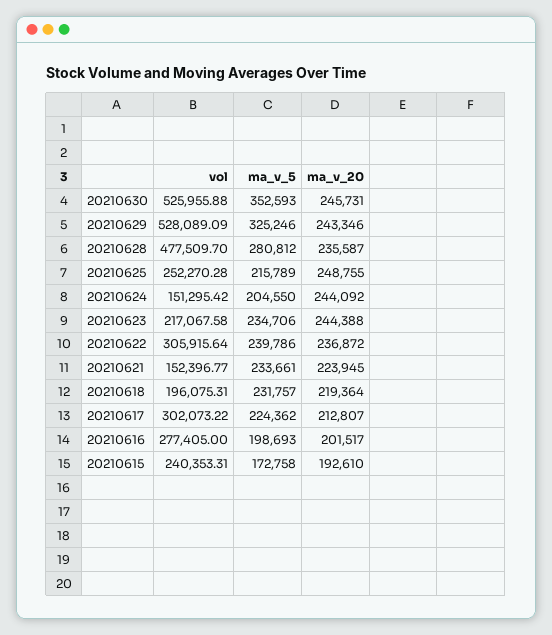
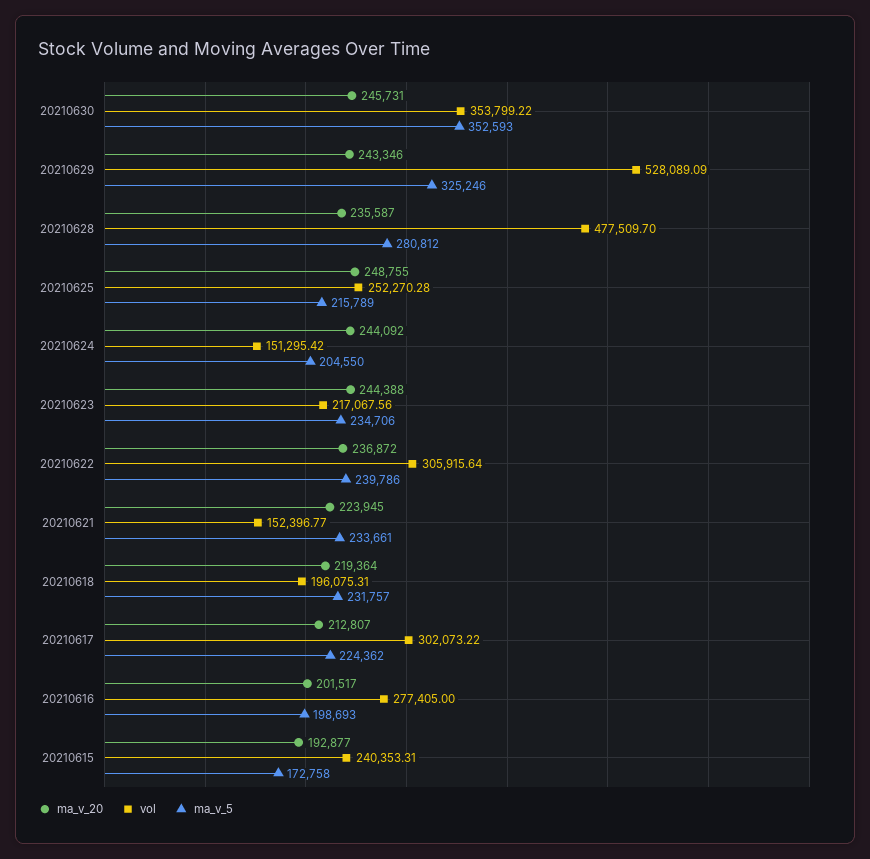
  {
    "vol": {
-     "20210630": 525955.88,
+     "20210630": 353799.22,
      "20210629": 528089.09,
      "20210628": 477509.7,
      "20210625": 252270.28,
      "20210624": 151295.42,
-     "20210623": 217067.58,
+     "20210623": 217067.56,
      "20210622": 305915.64,
      "20210621": 152396.77,
      "20210618": 196075.31,
      "20210617": 302073.22,
      "20210616": 277405,
      "20210615": 240353.31
    },
    "ma_v_5": {
      "20210630": 352593,
      "20210629": 325246,
      "20210628": 280812,
      "20210625": 215789,
      "20210624": 204550,
      "20210623": 234706,
      "20210622": 239786,
      "20210621": 233661,
      "20210618": 231757,
      "20210617": 224362,
      "20210616": 198693,
      "20210615": 172758
    },
    "ma_v_20": {
      "20210630": 245731,
      "20210629": 243346,
      "20210628": 235587,
      "20210625": 248755,
      "20210624": 244092,
      "20210623": 244388,
      "20210622": 236872,
      "20210621": 223945,
      "20210618": 219364,
      "20210617": 212807,
      "20210616": 201517,
-     "20210615": 192610
+     "20210615": 192877
    }
  }

